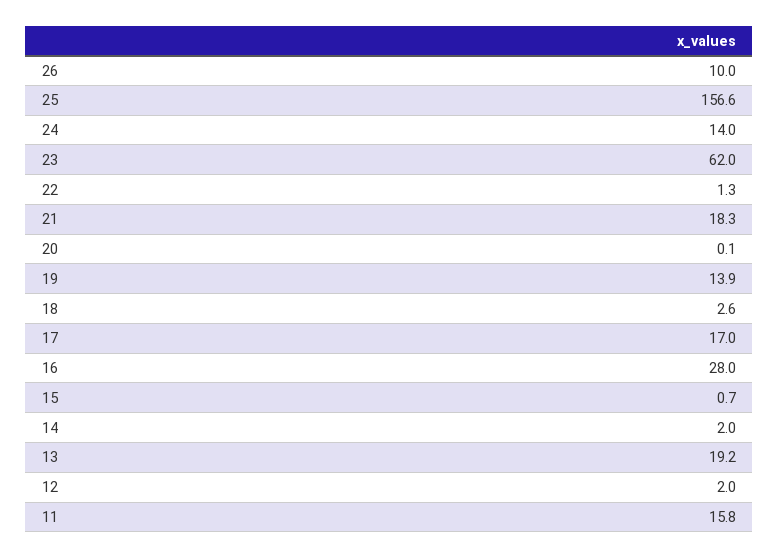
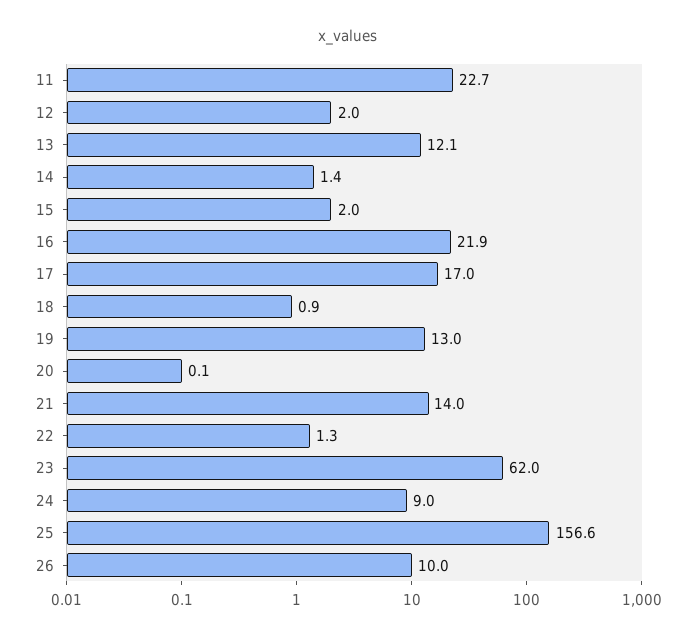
  {
    "26": 10,
    "25": 156.6,
-   "24": 14,
+   "24": 9,
    "23": 62,
    "22": 1.3,
-   "21": 18.3,
+   "21": 14,
    "20": 0.1,
-   "19": 13.9,
+   "19": 13,
-   "18": 2.6,
+   "18": 0.9,
    "17": 17,
-   "16": 28,
+   "16": 21.9,
-   "15": 0.7,
+   "15": 2,
-   "14": 2,
+   "14": 1.4,
-   "13": 19.2,
+   "13": 12.1,
    "12": 2,
-   "11": 15.8
+   "11": 22.7
  }

